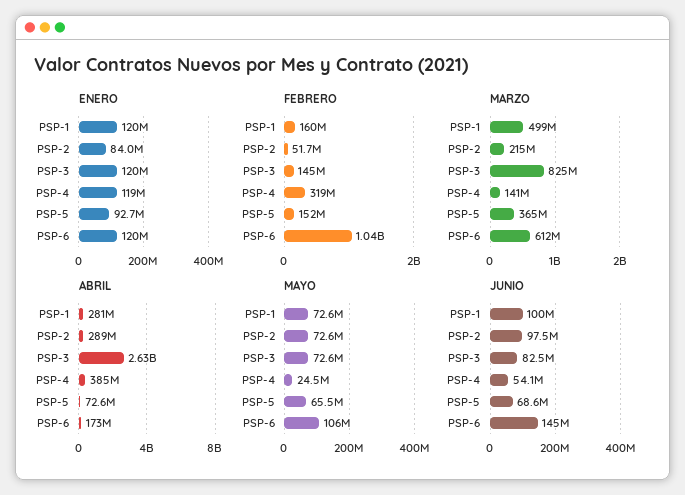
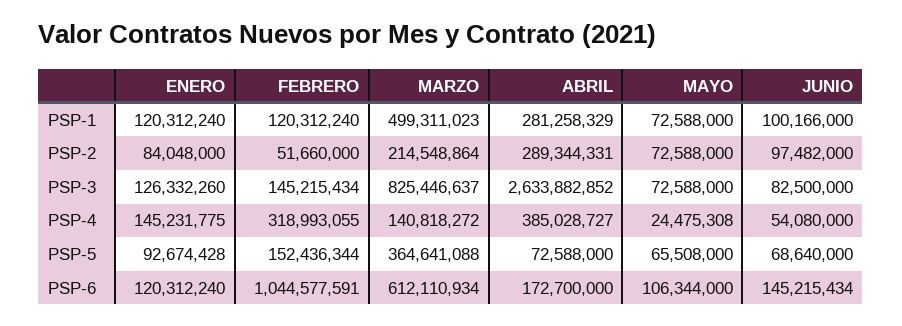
  {
    "ENERO": {
      "PSP-1": 120312240,
      "PSP-2": 84048000,
-     "PSP-3": 120000000,
+     "PSP-3": 126332260,
-     "PSP-4": 119000000,
+     "PSP-4": 145231775,
      "PSP-5": 92674428,
      "PSP-6": 120312240
    },
    "FEBRERO": {
-     "PSP-1": 160000000,
+     "PSP-1": 120312240,
      "PSP-2": 51660000,
      "PSP-3": 145215434,
      "PSP-4": 318993055,
      "PSP-5": 152436344,
      "PSP-6": 1044577591
    },
    "MARZO": {
      "PSP-1": 499311023,
      "PSP-2": 214548864,
      "PSP-3": 825446637,
      "PSP-4": 140818272,
      "PSP-5": 364641088,
      "PSP-6": 612110934
    },
    "ABRIL": {
      "PSP-1": 281258329,
      "PSP-2": 289344331,
      "PSP-3": 2633882852,
      "PSP-4": 385028727,
      "PSP-5": 72588000,
      "PSP-6": 172700000
    },
    "MAYO": {
      "PSP-1": 72588000,
      "PSP-2": 72588000,
      "PSP-3": 72588000,
      "PSP-4": 24475308,
      "PSP-5": 65508000,
      "PSP-6": 106344000
    },
    "JUNIO": {
      "PSP-1": 100166000,
      "PSP-2": 97482000,
      "PSP-3": 82500000,
      "PSP-4": 54080000,
      "PSP-5": 68640000,
      "PSP-6": 145215434
    }
  }

